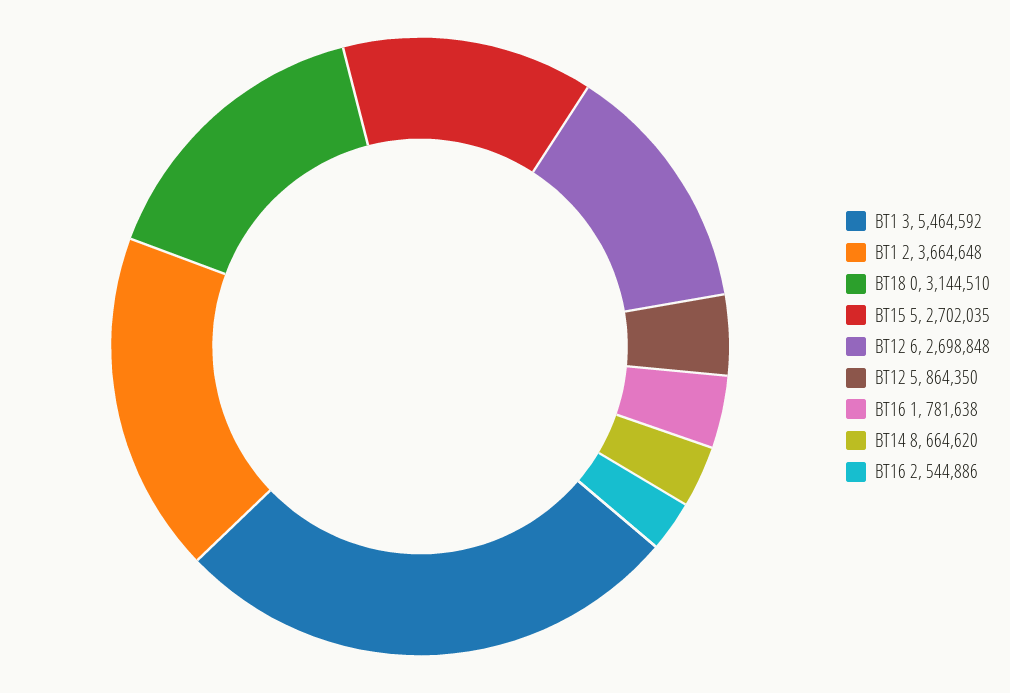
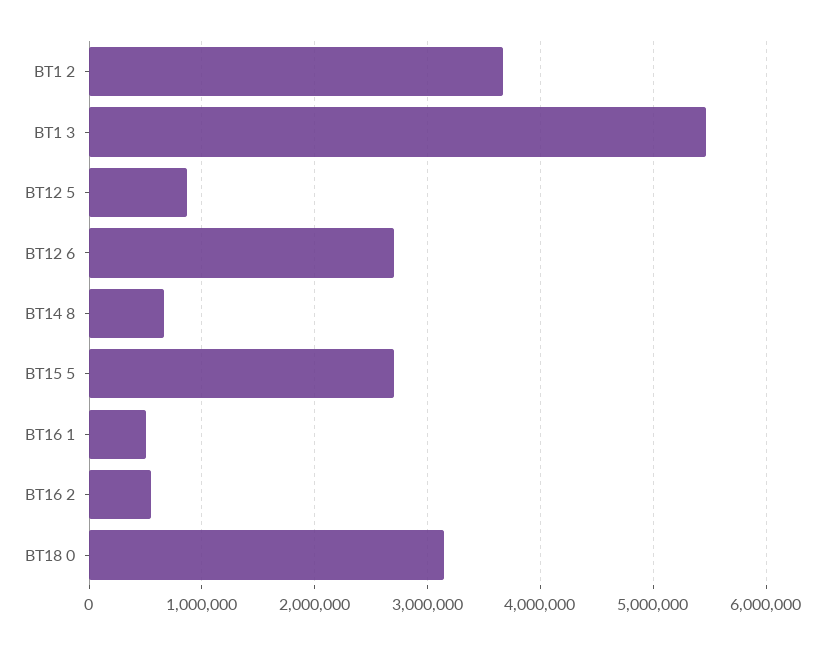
  {
    "BT1 3": 5464592,
    "BT1 2": 3664648,
    "BT18 0": 3144510,
    "BT15 5": 2702035,
    "BT12 6": 2698848,
    "BT12 5": 864350,
-   "BT16 1": 781638,
+   "BT16 1": 500000,
    "BT14 8": 664620,
    "BT16 2": 544886
  }

